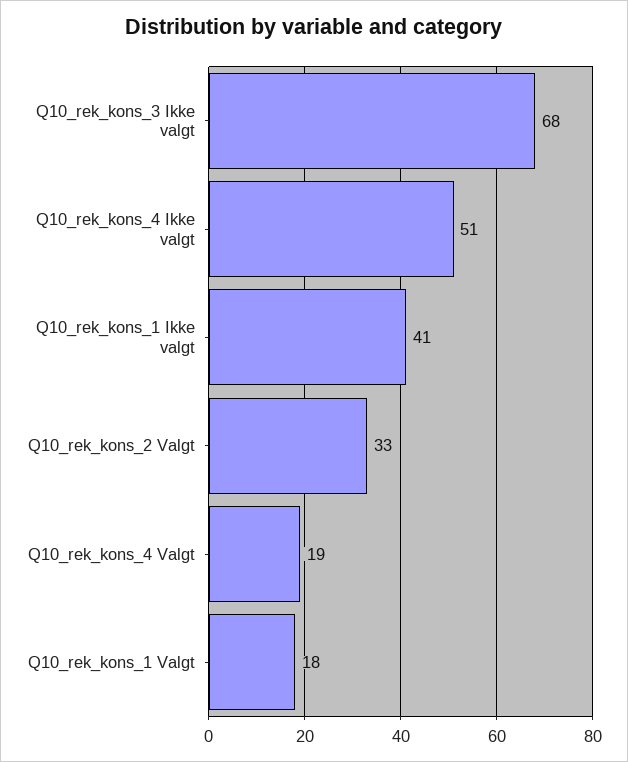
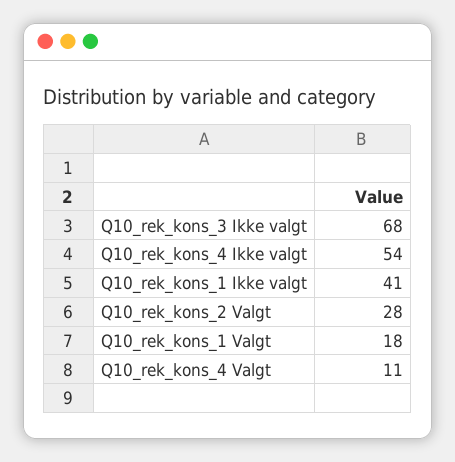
  {
    "Q10_rek_kons_3 Ikke valgt": 68,
-   "Q10_rek_kons_4 Ikke valgt": 51,
+   "Q10_rek_kons_4 Ikke valgt": 54,
    "Q10_rek_kons_1 Ikke valgt": 41,
-   "Q10_rek_kons_2 Valgt": 33,
+   "Q10_rek_kons_2 Valgt": 28,
-   "Q10_rek_kons_4 Valgt": 19,
+   "Q10_rek_kons_4 Valgt": 11,
    "Q10_rek_kons_1 Valgt": 18
  }

